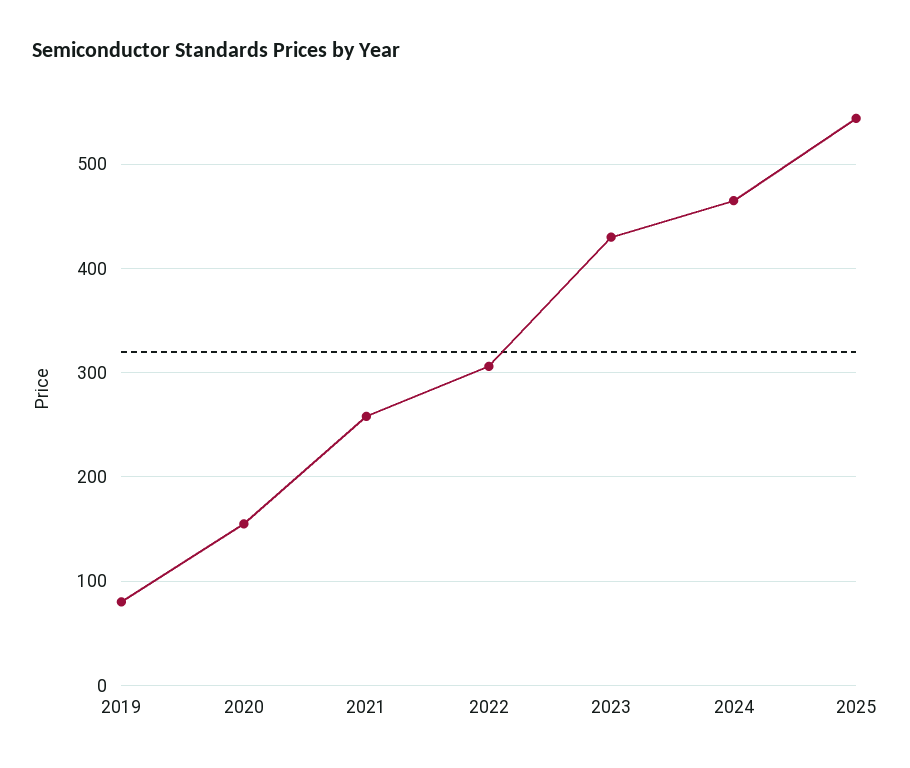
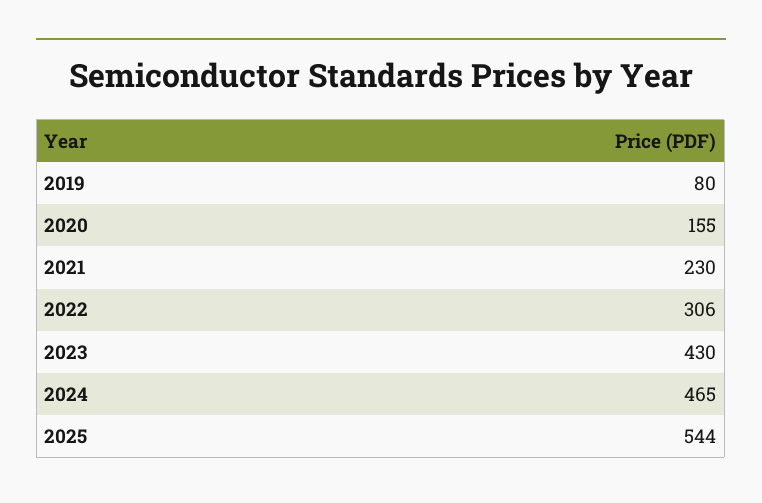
  {
    "2019": 80,
    "2020": 155,
-   "2021": 260,
+   "2021": 230,
    "2022": 306,
    "2023": 430,
    "2024": 465,
    "2025": 544
  }

